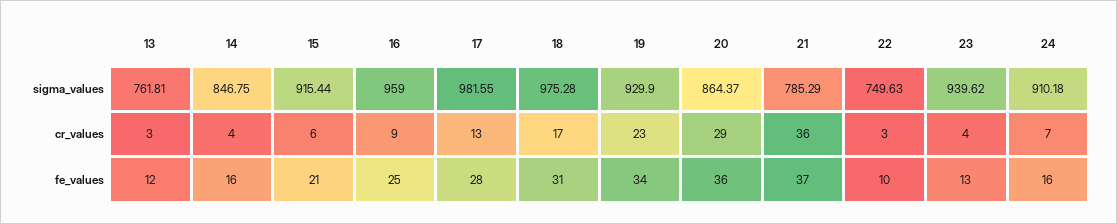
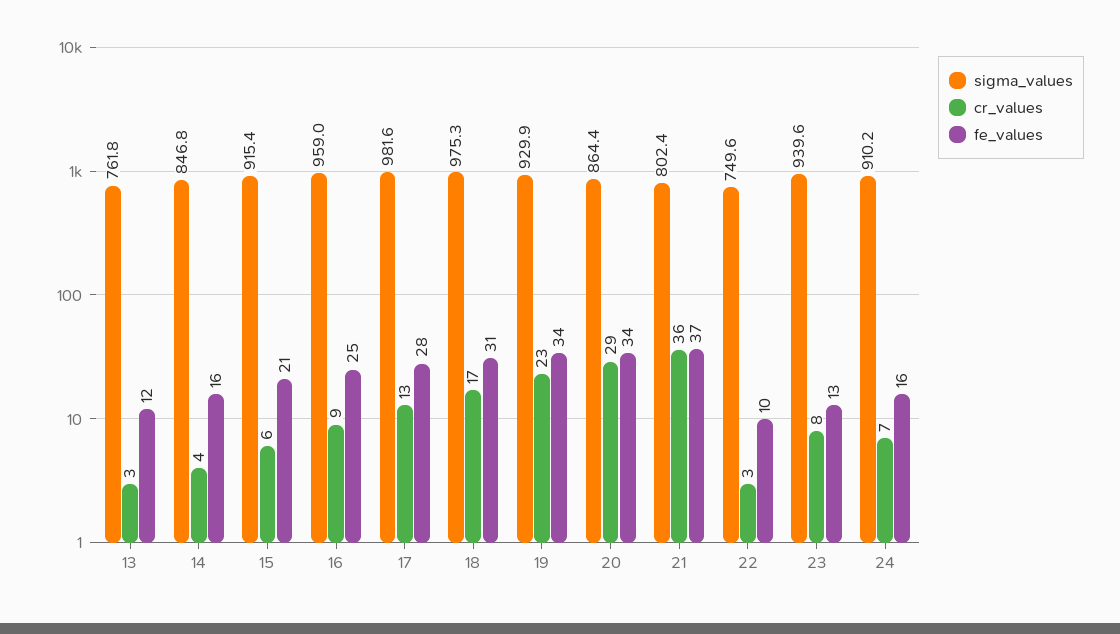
  {
    "sigma_values": {
      "13": 761.81,
      "14": 846.75,
      "15": 915.44,
      "16": 959,
      "17": 981.55,
      "18": 975.28,
      "19": 929.9,
      "20": 864.37,
-     "21": 785.29,
+     "21": 802.4,
      "22": 749.63,
      "23": 939.62,
      "24": 910.18
    },
    "cr_values": {
      "13": 3,
      "14": 4,
      "15": 6,
      "16": 9,
      "17": 13,
      "18": 17,
      "19": 23,
      "20": 29,
      "21": 36,
      "22": 3,
-     "23": 4,
+     "23": 8,
      "24": 7
    },
    "fe_values": {
      "13": 12,
      "14": 16,
      "15": 21,
      "16": 25,
      "17": 28,
      "18": 31,
      "19": 34,
-     "20": 36,
+     "20": 34,
      "21": 37,
      "22": 10,
      "23": 13,
      "24": 16
    }
  }

